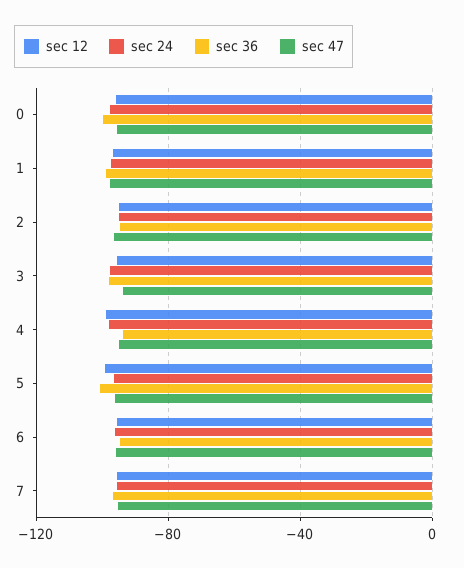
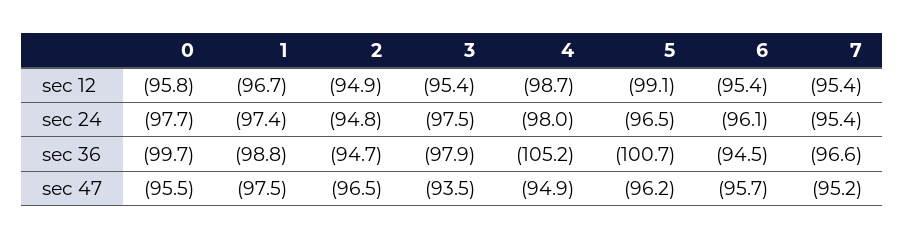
  {
    "sec 12": {
      "0": -95.8,
      "1": -96.7,
      "2": -94.9,
      "3": -95.4,
      "4": -98.7,
      "5": -99.1,
      "6": -95.4,
      "7": -95.4
    },
    "sec 24": {
      "0": -97.7,
      "1": -97.4,
      "2": -94.8,
      "3": -97.5,
      "4": -98,
      "5": -96.5,
      "6": -96.1,
      "7": -95.4
    },
    "sec 36": {
      "0": -99.7,
      "1": -98.8,
      "2": -94.7,
      "3": -97.9,
-     "4": -95,
+     "4": -105.2,
      "5": -100.7,
      "6": -94.5,
      "7": -96.6
    },
    "sec 47": {
      "0": -95.5,
      "1": -97.5,
      "2": -96.5,
      "3": -93.5,
      "4": -94.9,
      "5": -96.2,
      "6": -95.7,
      "7": -95.2
    }
  }

